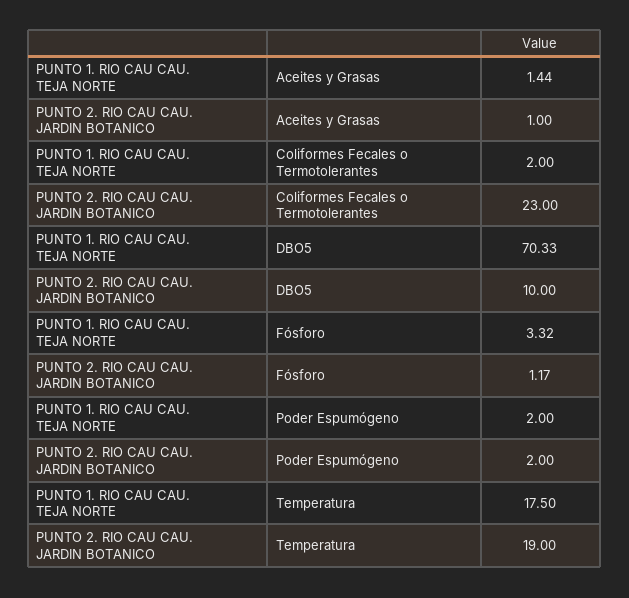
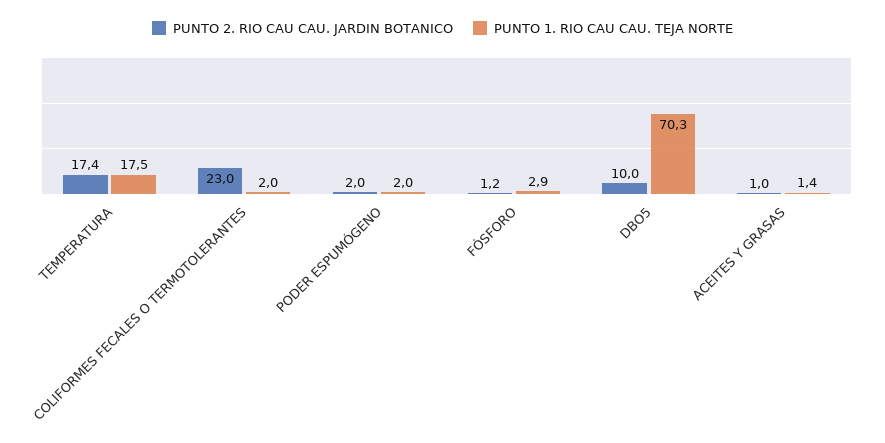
  {
    "PUNTO 1. RIO CAU CAU. TEJA NORTE": {
      "Aceites y Grasas": 1.44,
      "Coliformes Fecales o Termotolerantes": 2,
      "DBO5": 70.33,
-     "Fósforo": 3.32,
+     "Fósforo": 2.9,
      "Poder Espumógeno": 2,
      "Temperatura": 17.5
    },
    "PUNTO 2. RIO CAU CAU. JARDIN BOTANICO": {
      "Aceites y Grasas": 1,
      "Coliformes Fecales o Termotolerantes": 23,
      "DBO5": 10,
      "Fósforo": 1.17,
      "Poder Espumógeno": 2,
-     "Temperatura": 19
+     "Temperatura": 17.4
    }
  }

